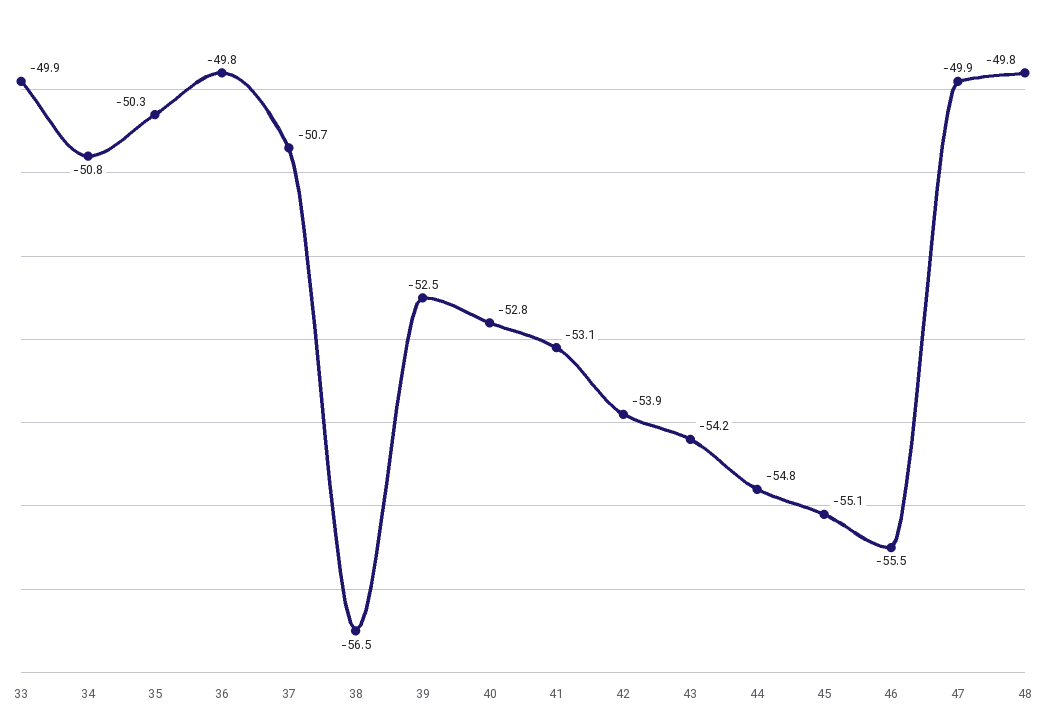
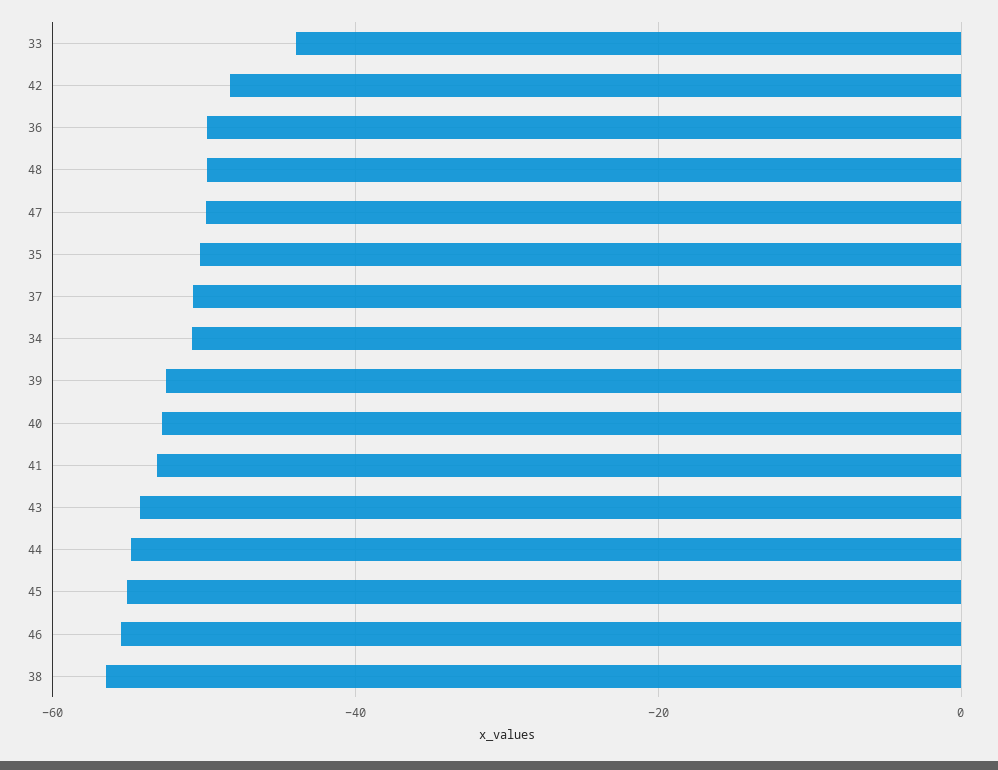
  {
-   "33": -49.9,
+   "33": -44,
    "34": -50.8,
    "35": -50.3,
    "36": -49.8,
    "37": -50.7,
    "38": -56.5,
    "39": -52.5,
    "40": -52.8,
    "41": -53.1,
-   "42": -53.9,
+   "42": -48,
    "43": -54.2,
    "44": -54.8,
    "45": -55.1,
    "46": -55.5,
    "47": -49.9,
    "48": -49.8
  }

